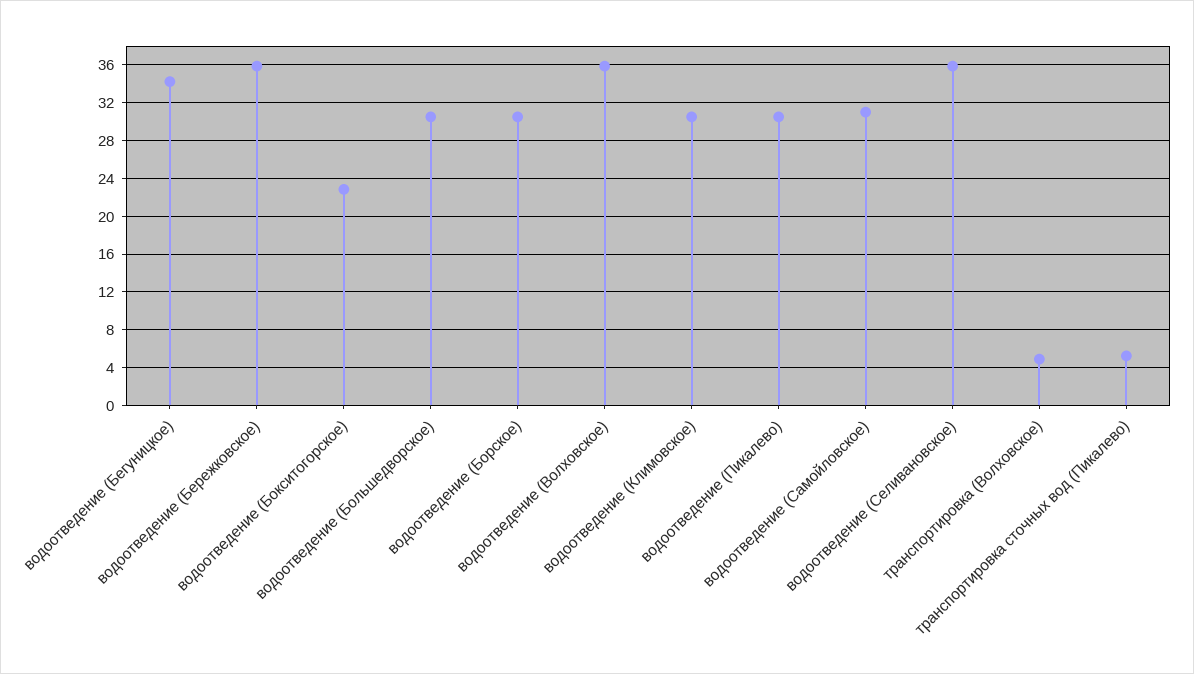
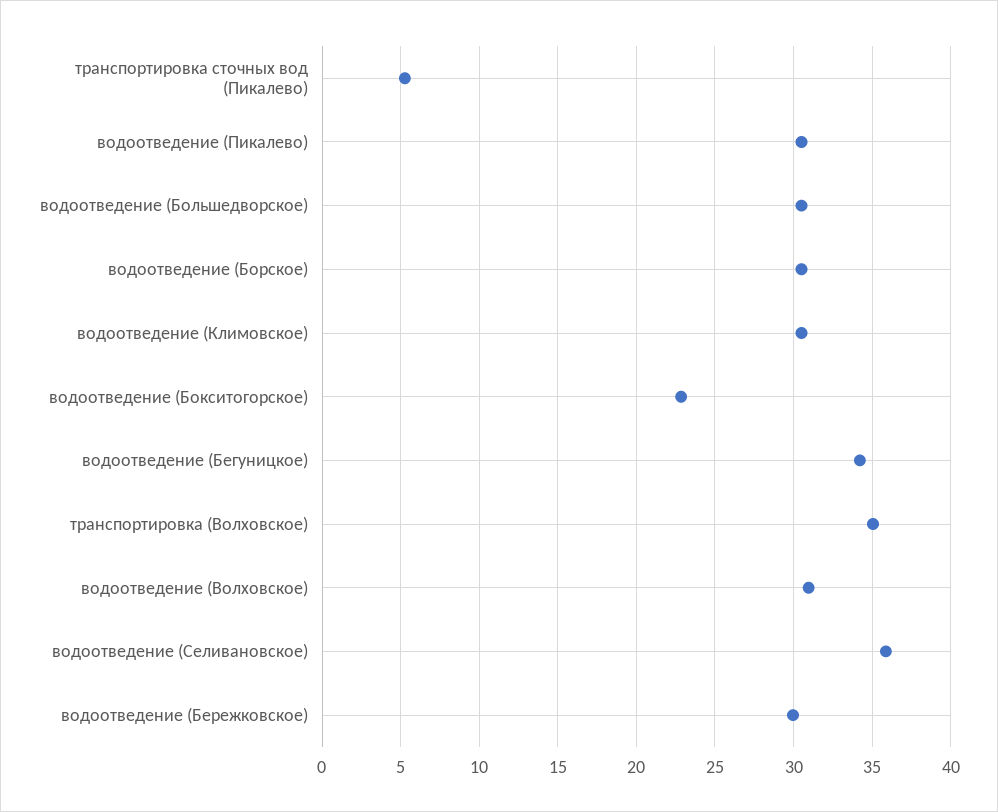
  {
    "водоотведение (Бегуницкое)": 34,
-   "водоотведение (Бережковское)": 36,
+   "водоотведение (Бережковское)": 30,
    "водоотведение (Бокситогорское)": 23,
    "водоотведение (Большедворское)": 30.5,
    "водоотведение (Борское)": 30.5,
-   "водоотведение (Волховское)": 36,
+   "водоотведение (Волховское)": 31,
    "водоотведение (Климовское)": 30.5,
    "водоотведение (Пикалево)": 30.5,
-   "водоотведение (Самойловское)": 31,
    "водоотведение (Селивановское)": 36,
-   "транспортировка (Волховское)": 5,
+   "транспортировка (Волховское)": 35,
    "транспортировка сточных вод (Пикалево)": 5.5
  }

